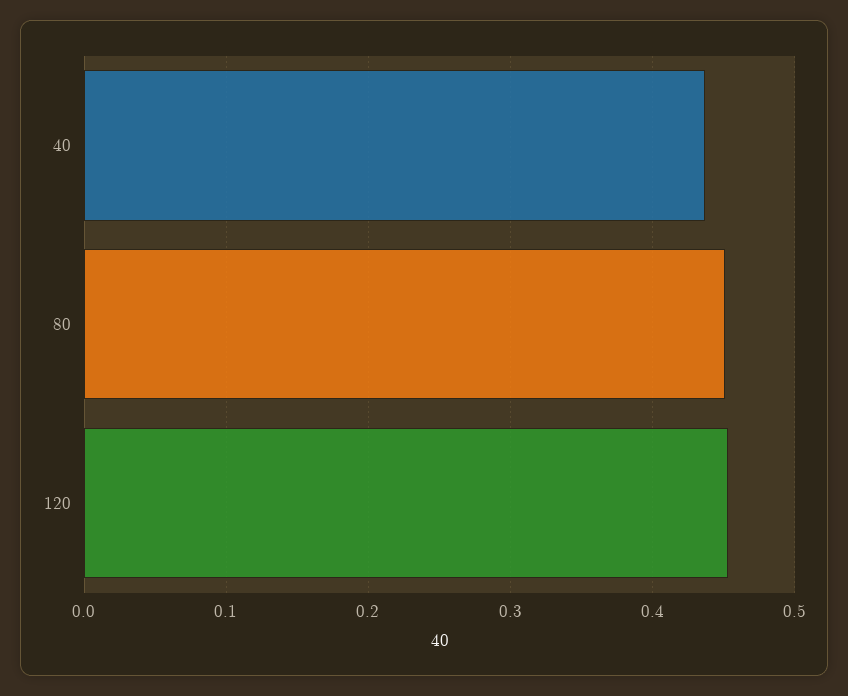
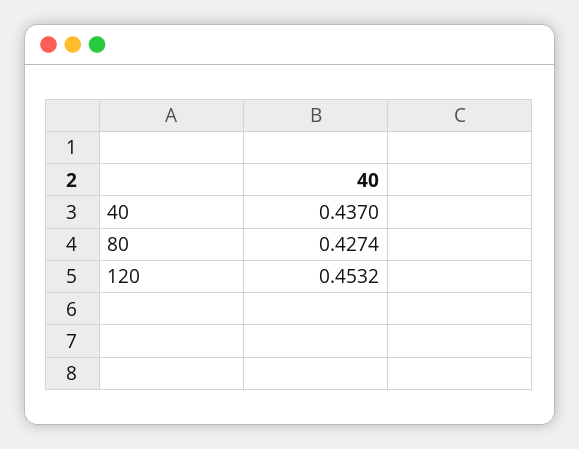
  {
    "40": 0.437,
-   "80": 0.45,
+   "80": 0.4274,
    "120": 0.4532
  }

